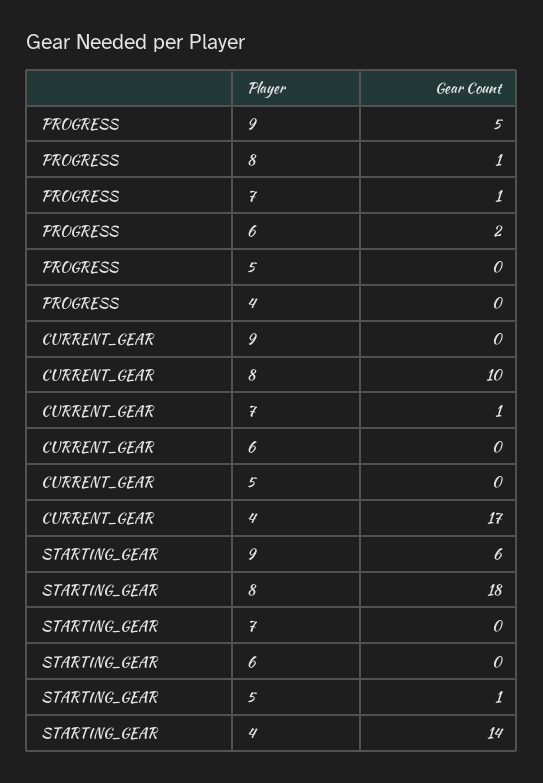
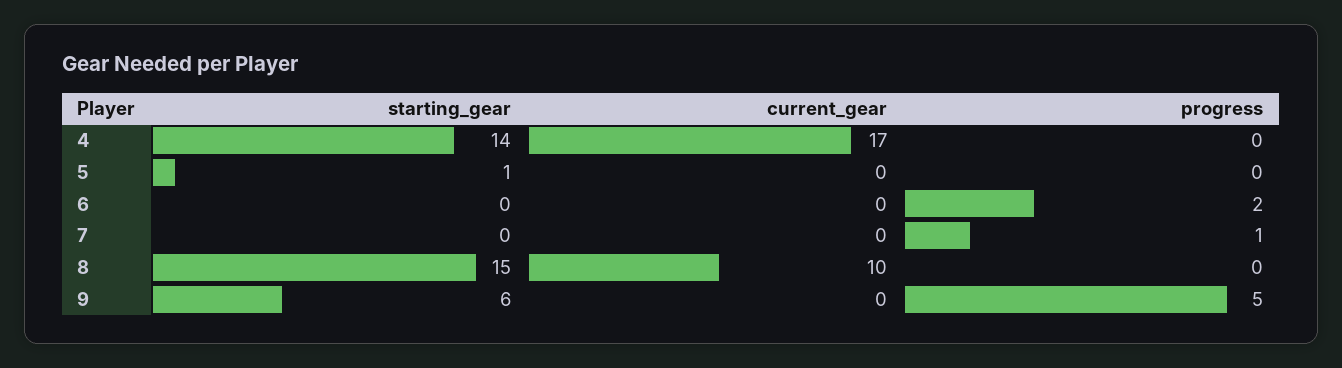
  {
    "PROGRESS": {
      "9": 5,
-     "8": 1,
+     "8": 0,
      "7": 1,
      "6": 2,
      "5": 0,
      "4": 0
    },
    "CURRENT_GEAR": {
      "9": 0,
      "8": 10,
-     "7": 1,
+     "7": 0,
      "6": 0,
      "5": 0,
      "4": 17
    },
    "STARTING_GEAR": {
      "9": 6,
-     "8": 18,
+     "8": 15,
      "7": 0,
      "6": 0,
      "5": 1,
      "4": 14
    }
  }

